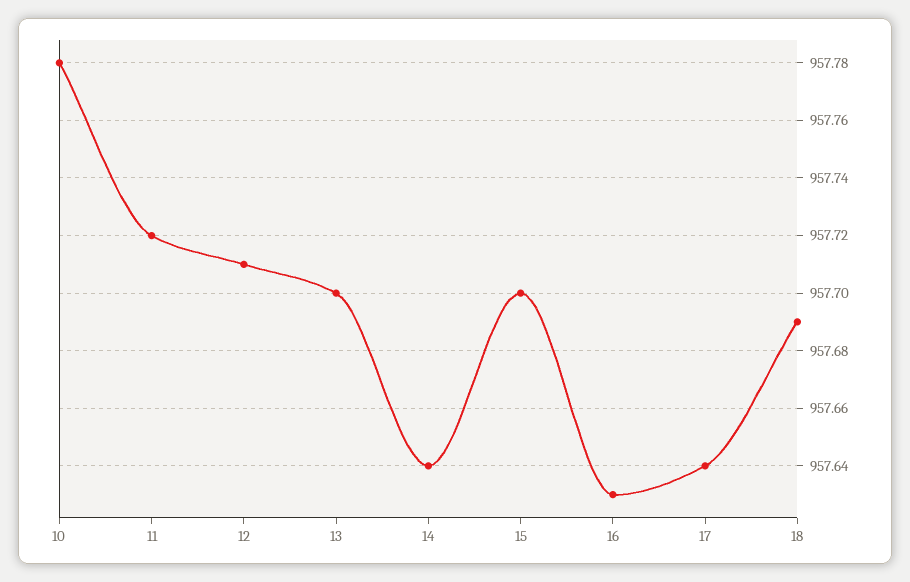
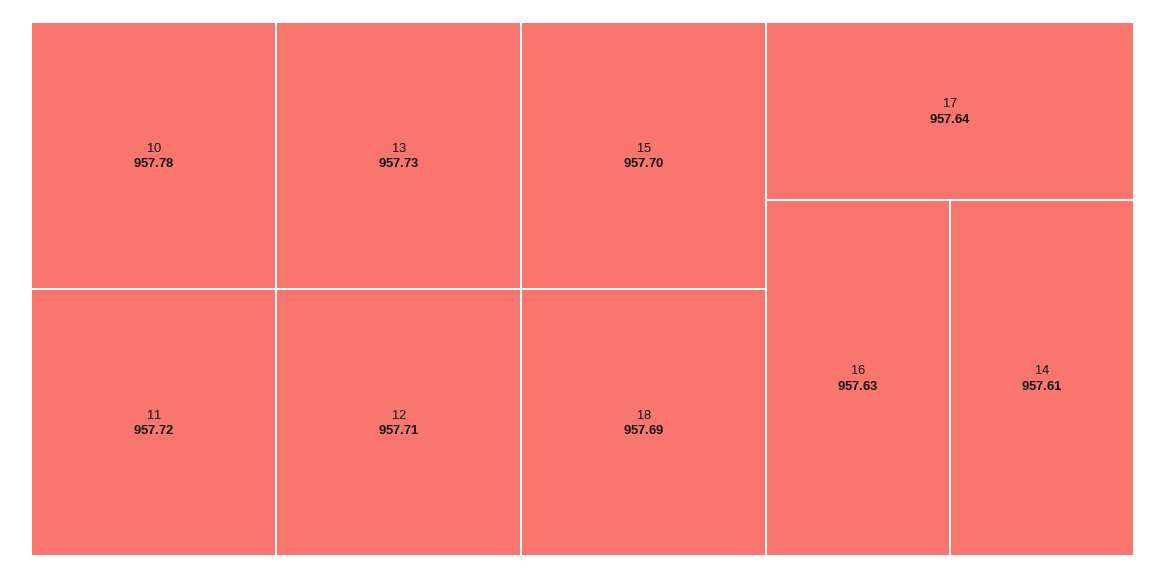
  {
    "10": 957.78,
    "11": 957.72,
    "12": 957.71,
-   "13": 957.7,
+   "13": 957.73,
-   "14": 957.64,
+   "14": 957.61,
    "15": 957.7,
    "16": 957.63,
    "17": 957.64,
    "18": 957.69
  }

